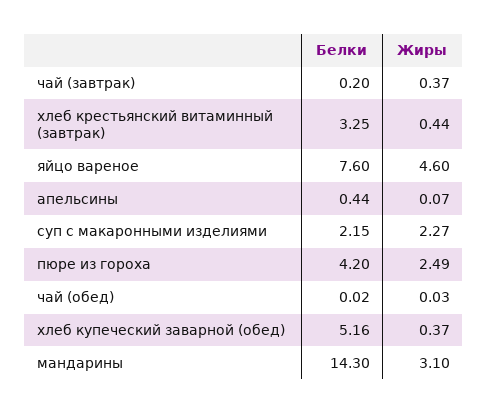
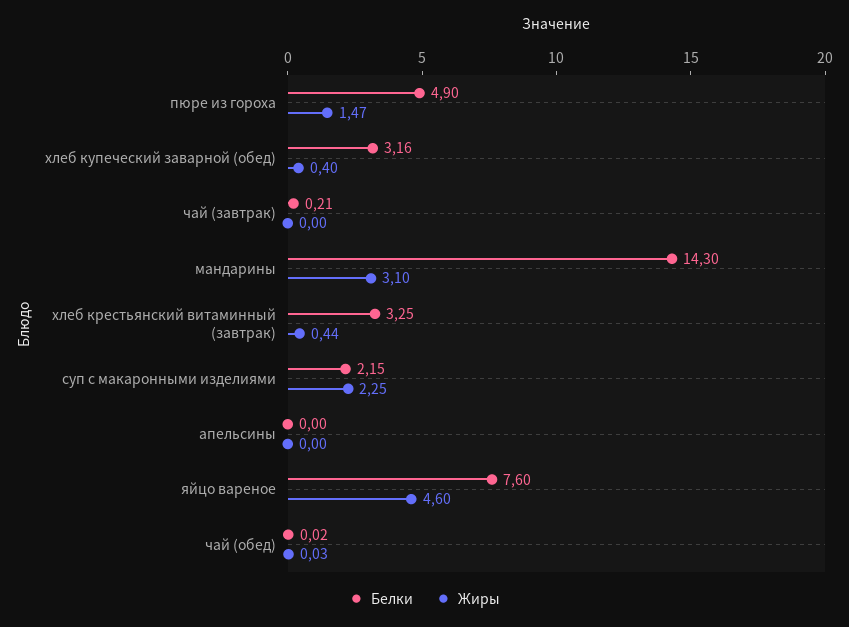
  {
    "Белки": {
-     "чай (завтрак)": 0.2,
+     "чай (завтрак)": 0.21,
      "хлеб крестьянский витаминный (завтрак)": 3.25,
      "яйцо вареное": 7.6,
-     "апельсины": 0.44,
+     "апельсины": 0,
      "суп с макаронными изделиями": 2.15,
-     "пюре из гороха": 4.2,
+     "пюре из гороха": 4.9,
      "чай (обед)": 0.02,
-     "хлеб купеческий заварной (обед)": 5.16,
+     "хлеб купеческий заварной (обед)": 3.16,
      "мандарины": 14.3
    },
    "Жиры": {
-     "чай (завтрак)": 0.37,
+     "чай (завтрак)": 0,
      "хлеб крестьянский витаминный (завтрак)": 0.44,
      "яйцо вареное": 4.6,
-     "апельсины": 0.07,
+     "апельсины": 0,
-     "суп с макаронными изделиями": 2.27,
+     "суп с макаронными изделиями": 2.25,
-     "пюре из гороха": 2.49,
+     "пюре из гороха": 1.47,
      "чай (обед)": 0.03,
-     "хлеб купеческий заварной (обед)": 0.37,
+     "хлеб купеческий заварной (обед)": 0.4,
      "мандарины": 3.1
    }
  }

